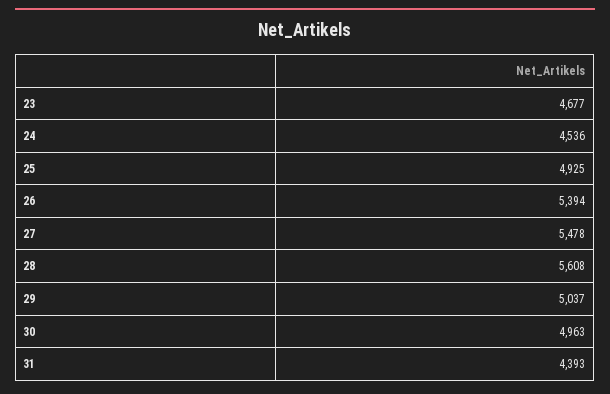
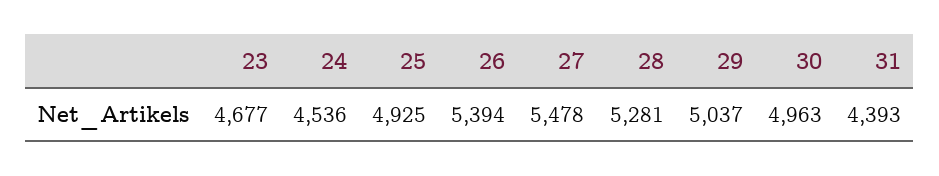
  {
    "23": 4677,
    "24": 4536,
    "25": 4925,
    "26": 5394,
    "27": 5478,
-   "28": 5608,
+   "28": 5281,
    "29": 5037,
    "30": 4963,
    "31": 4393
  }

